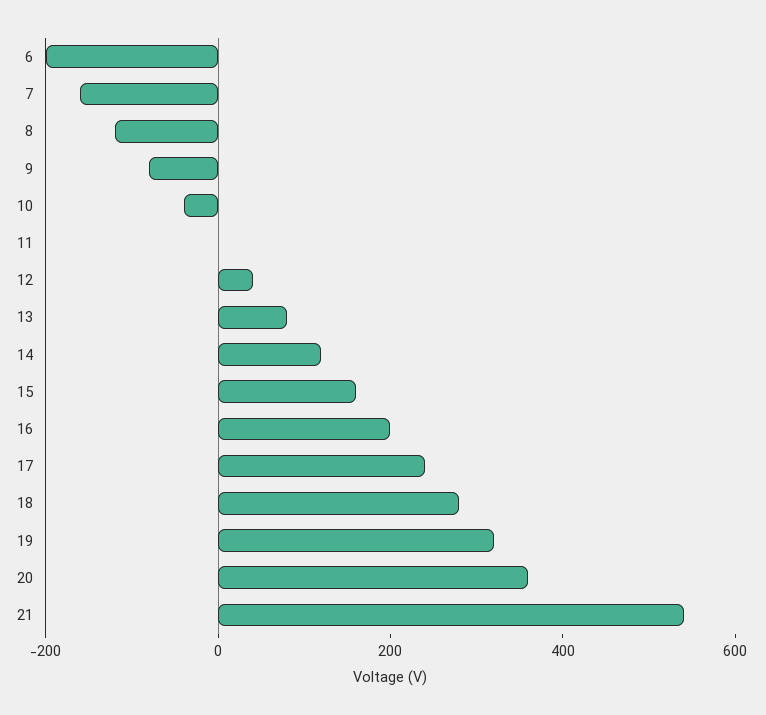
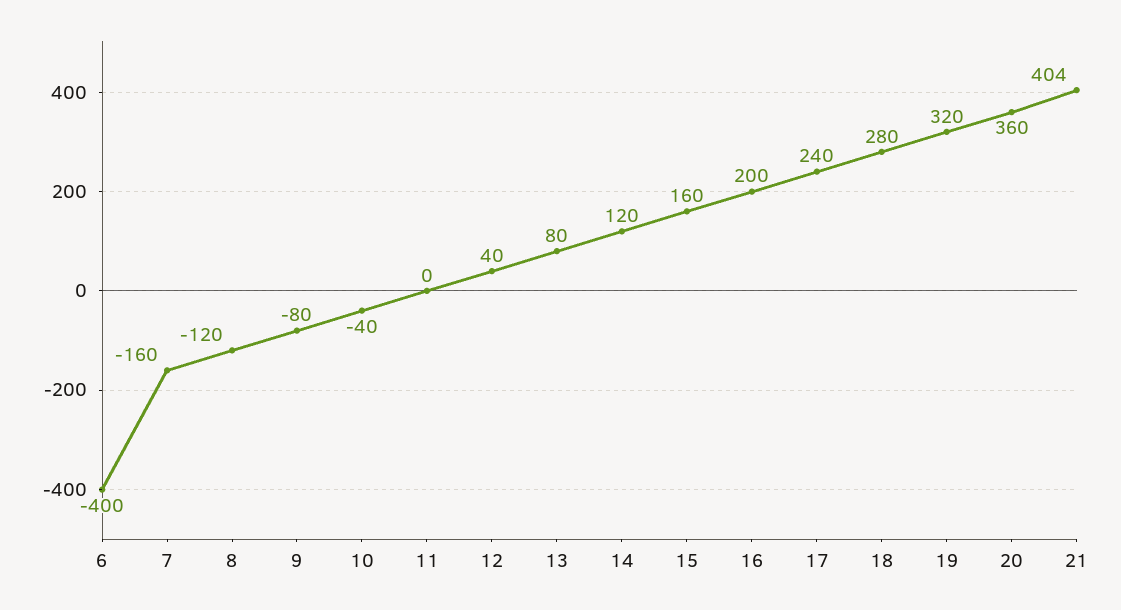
  {
-   "6": -200,
+   "6": -400,
    "7": -160,
    "8": -120,
    "9": -80,
    "10": -40,
    "11": 0,
    "12": 40,
    "13": 80,
    "14": 120,
    "15": 160,
    "16": 200,
    "17": 240,
    "18": 280,
    "19": 320,
    "20": 360,
-   "21": 550
+   "21": 404
  }

